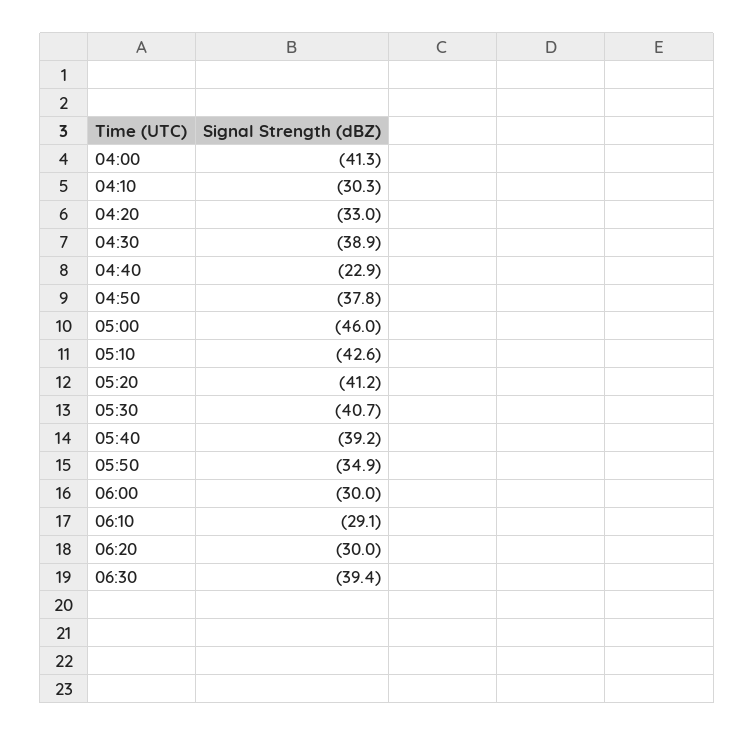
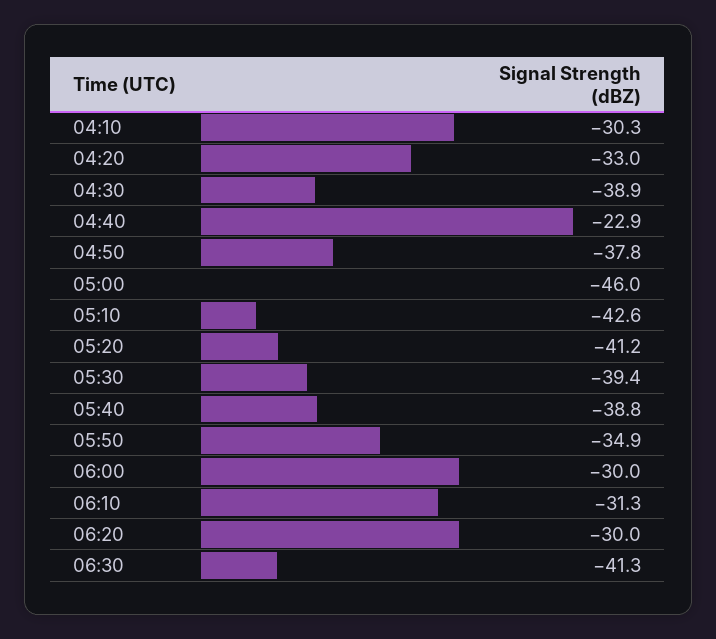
  {
-   "04:00": -41.3,
    "04:10": -30.3,
    "04:20": -33,
    "04:30": -38.9,
    "04:40": -22.9,
    "04:50": -37.8,
    "05:00": -46,
    "05:10": -42.6,
    "05:20": -41.2,
-   "05:30": -40.7,
+   "05:30": -39.4,
-   "05:40": -39.2,
+   "05:40": -38.8,
    "05:50": -34.9,
    "06:00": -30,
-   "06:10": -29.1,
+   "06:10": -31.3,
    "06:20": -30,
-   "06:30": -39.4
+   "06:30": -41.3
  }

